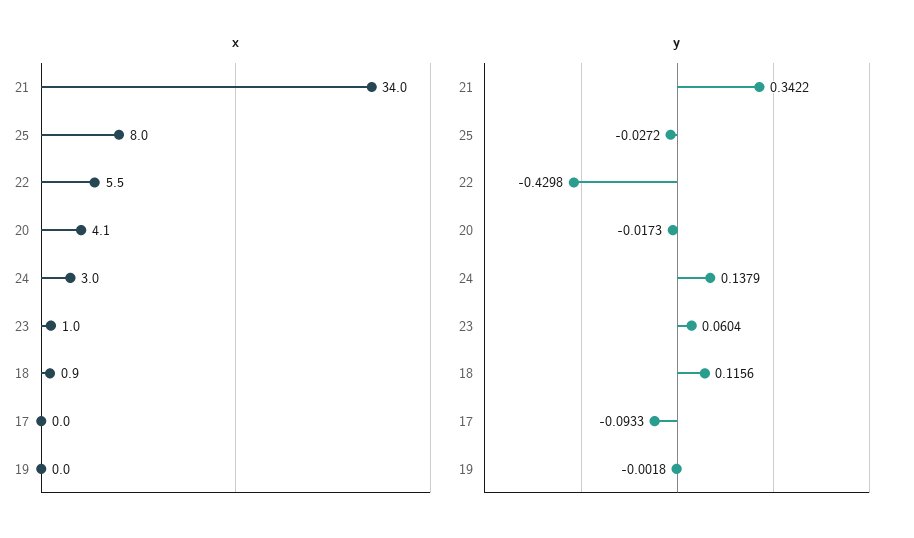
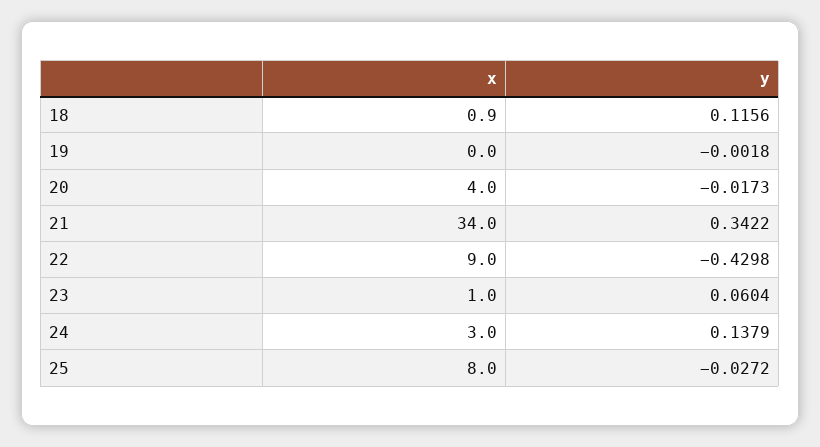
  {
    "x": {
      "21": 34,
      "25": 8,
-     "22": 5.5,
+     "22": 9,
-     "20": 4.1,
+     "20": 4,
      "24": 3,
      "23": 1,
      "18": 0.9,
-     "17": 0,
      "19": 0
    },
    "y": {
      "21": 0.3422,
      "25": -0.0272,
      "22": -0.4298,
      "20": -0.0173,
      "24": 0.1379,
      "23": 0.0604,
      "18": 0.1156,
-     "17": -0.0933,
      "19": -0.0018
    }
  }

